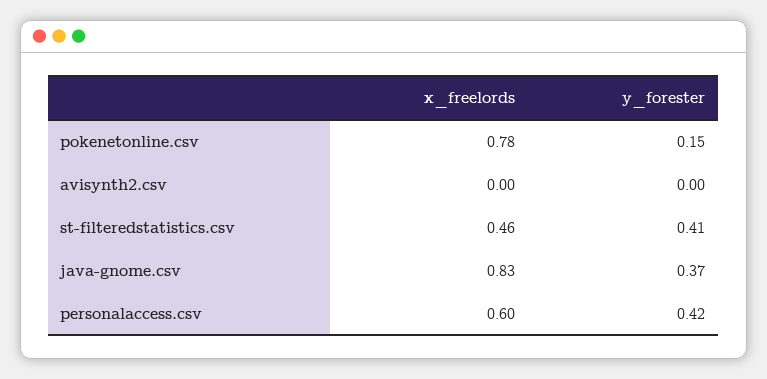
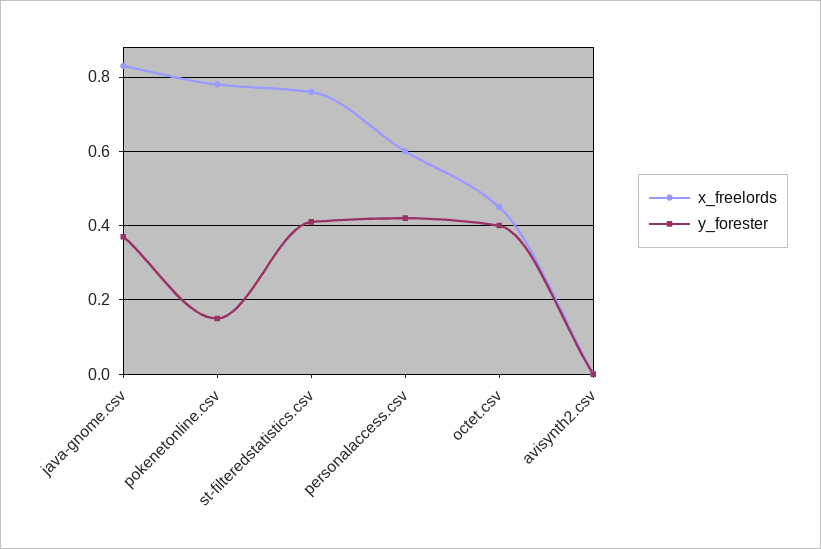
  {
    "x_freelords": {
      "pokenetonline.csv": 0.78,
      "avisynth2.csv": 0,
-     "st-filteredstatistics.csv": 0.46,
+     "st-filteredstatistics.csv": 0.75,
      "java-gnome.csv": 0.83,
-     "personalaccess.csv": 0.6
+     "personalaccess.csv": 0.6,
+     "octet.csv": 0.45
    },
    "y_forester": {
      "pokenetonline.csv": 0.15,
      "avisynth2.csv": 0,
      "st-filteredstatistics.csv": 0.41,
      "java-gnome.csv": 0.37,
-     "personalaccess.csv": 0.42
+     "personalaccess.csv": 0.42,
+     "octet.csv": 0.4
    }
  }

